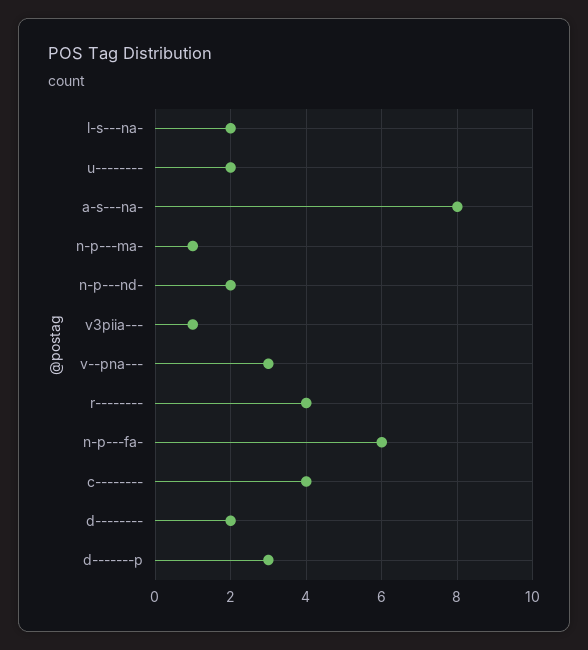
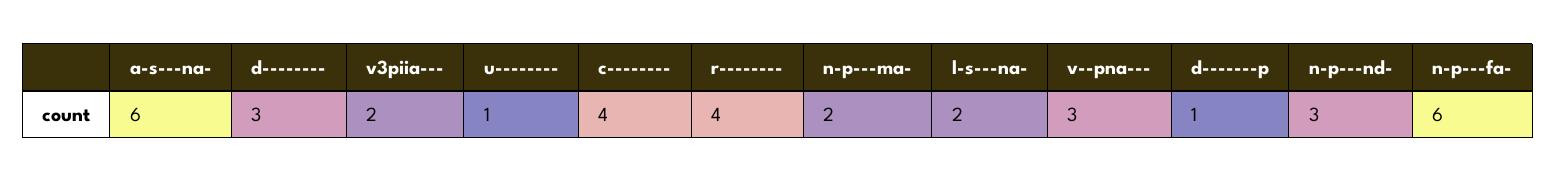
  {
    "l-s---na-": 2,
-   "u--------": 2,
+   "u--------": 1,
-   "a-s---na-": 8,
+   "a-s---na-": 6,
-   "n-p---ma-": 1,
+   "n-p---ma-": 2,
-   "n-p---nd-": 2,
+   "n-p---nd-": 3,
-   "v3piia---": 1,
+   "v3piia---": 2,
    "v--pna---": 3,
    "r--------": 4,
    "n-p---fa-": 6,
    "c--------": 4,
-   "d--------": 2,
+   "d--------": 3,
-   "d-------p": 3
+   "d-------p": 1
  }

